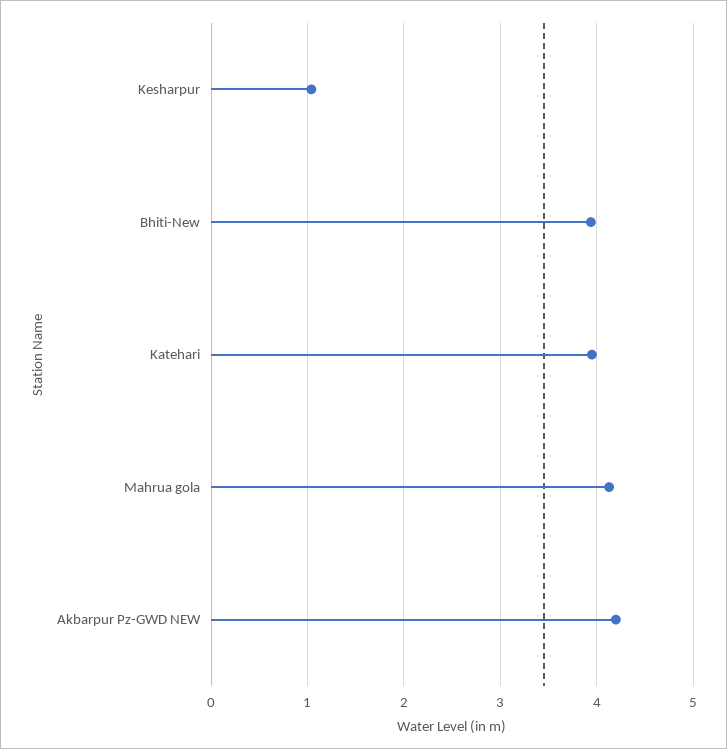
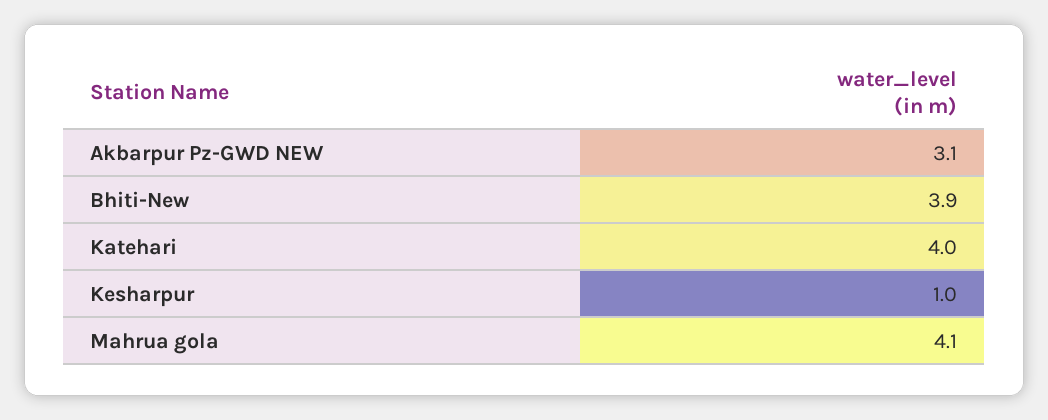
  {
    "Kesharpur": 1,
    "Bhiti-New": 3.9,
    "Katehari": 4,
    "Mahrua gola": 4.1,
-   "Akbarpur Pz-GWD NEW": 4.2
+   "Akbarpur Pz-GWD NEW": 3.1
  }

